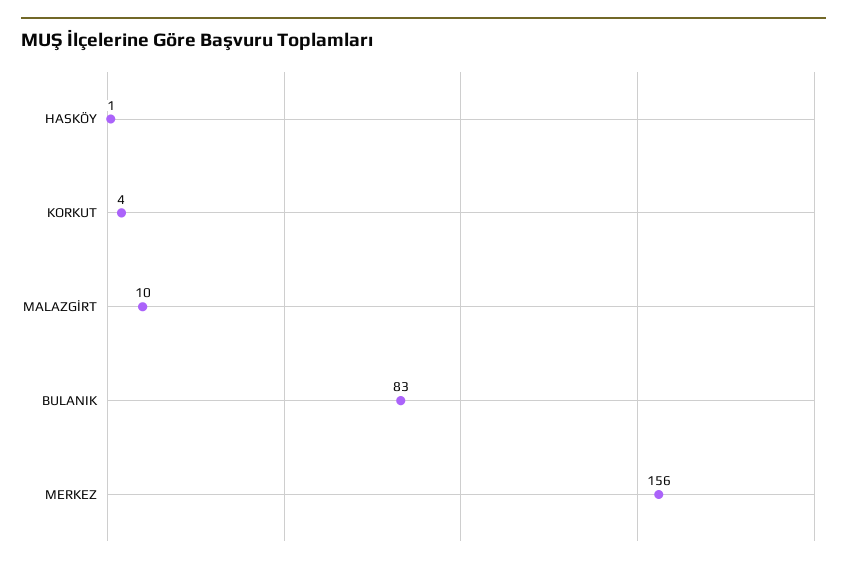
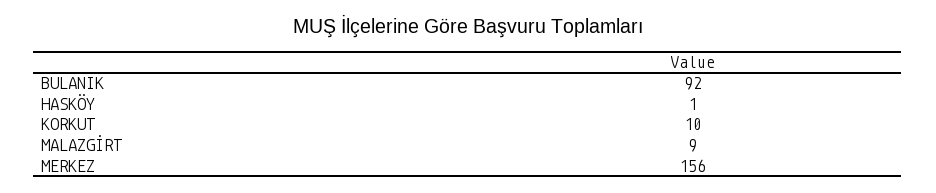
  {
    "HASKÖY": 1,
-   "KORKUT": 4,
+   "KORKUT": 10,
-   "MALAZGİRT": 10,
+   "MALAZGİRT": 9,
-   "BULANIK": 83,
+   "BULANIK": 92,
    "MERKEZ": 156
  }

